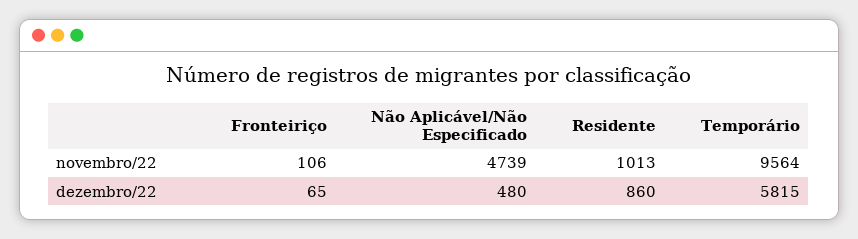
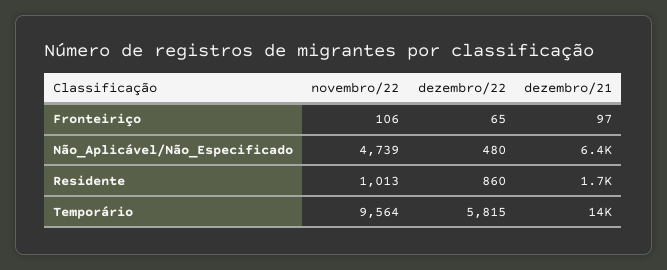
  {
    "Fronteiriço": {
      "novembro/22": 106,
-     "dezembro/22": 65
+     "dezembro/22": 65,
+     "dezembro/21": 97
    },
    "Não Aplicável/Não Especificado": {
      "novembro/22": 4739,
-     "dezembro/22": 480
+     "dezembro/22": 480,
+     "dezembro/21": 6400
    },
    "Residente": {
      "novembro/22": 1013,
-     "dezembro/22": 860
+     "dezembro/22": 860,
+     "dezembro/21": 1700
    },
    "Temporário": {
      "novembro/22": 9564,
-     "dezembro/22": 5815
+     "dezembro/22": 5815,
+     "dezembro/21": 14000
    }
  }

